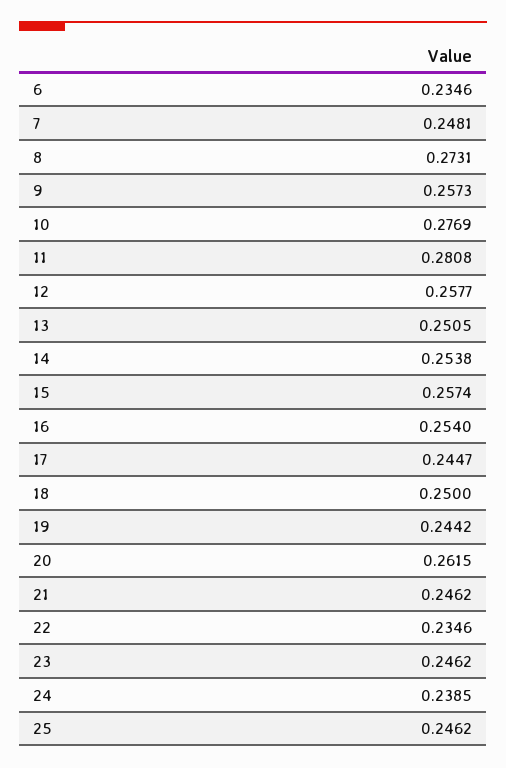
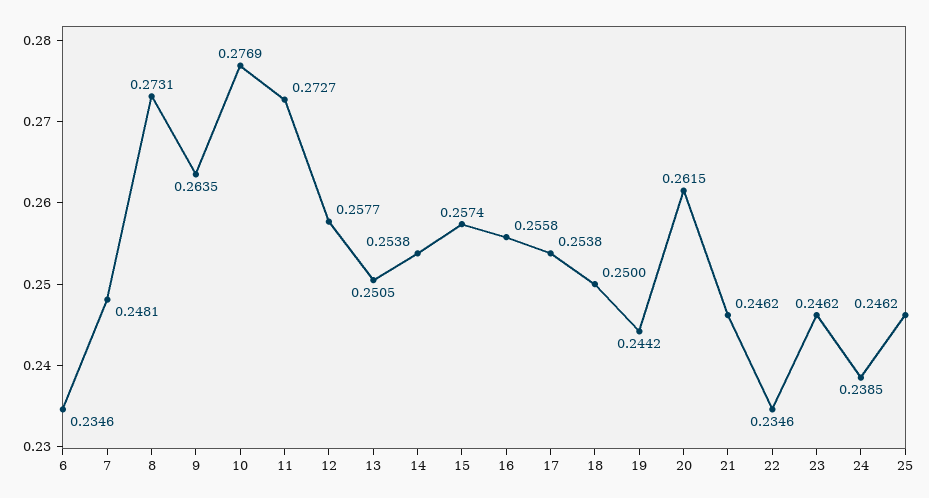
  {
    "6": 0.2346,
    "7": 0.2481,
    "8": 0.2731,
-   "9": 0.2573,
+   "9": 0.2635,
    "10": 0.2769,
-   "11": 0.2808,
+   "11": 0.2727,
    "12": 0.2577,
    "13": 0.2505,
    "14": 0.2538,
    "15": 0.2574,
-   "16": 0.254,
+   "16": 0.2558,
-   "17": 0.2447,
+   "17": 0.2538,
    "18": 0.25,
    "19": 0.2442,
    "20": 0.2615,
    "21": 0.2462,
    "22": 0.2346,
    "23": 0.2462,
    "24": 0.2385,
    "25": 0.2462
  }

